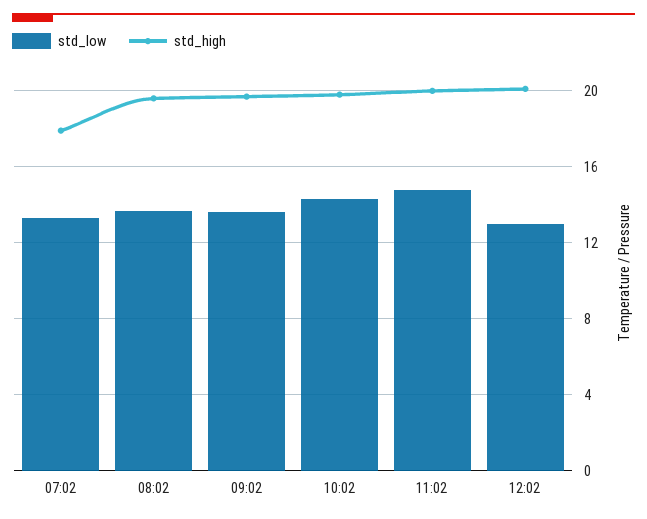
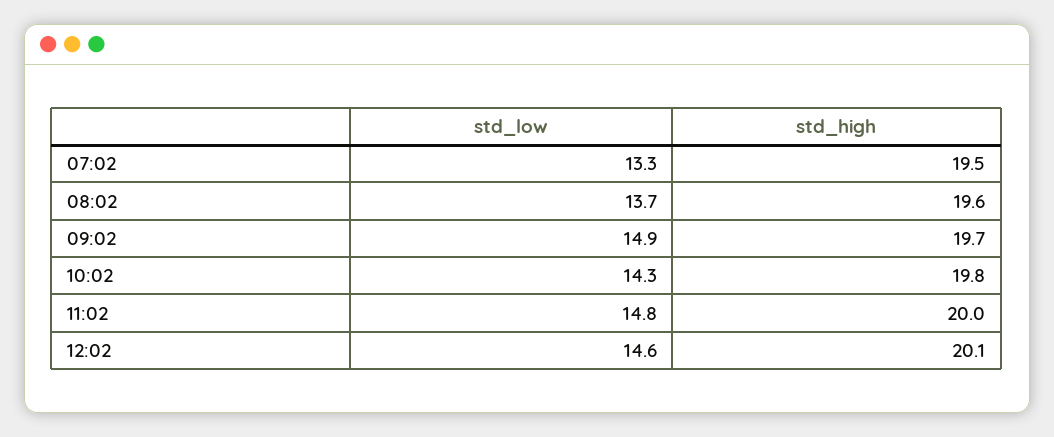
  {
    "std_low": {
      "07:02": 13.3,
      "08:02": 13.7,
-     "09:02": 13.5,
+     "09:02": 14.9,
      "10:02": 14.3,
      "11:02": 14.8,
-     "12:02": 13
+     "12:02": 14.6
    },
    "std_high": {
-     "07:02": 18,
+     "07:02": 19.5,
      "08:02": 19.6,
      "09:02": 19.7,
      "10:02": 19.8,
      "11:02": 20,
      "12:02": 20.1
    }
  }

